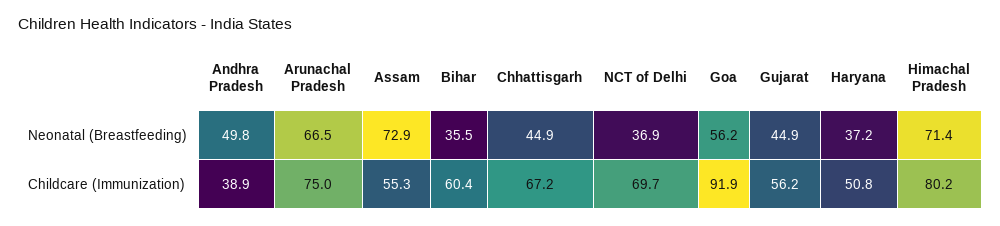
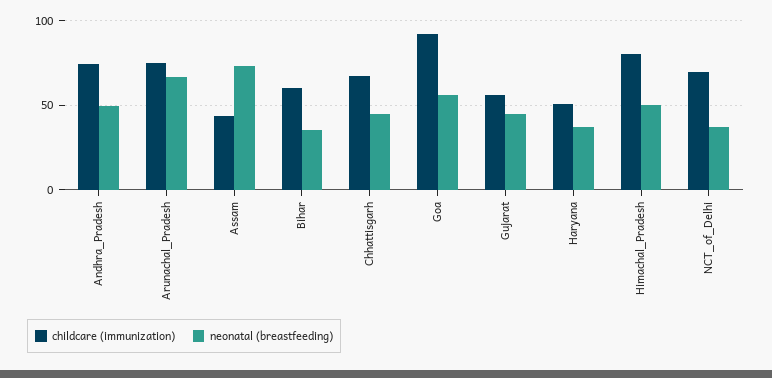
  {
    "Neonatal (Breastfeeding)": {
      "Andhra Pradesh": 49.8,
      "Arunachal Pradesh": 66.5,
      "Assam": 72.9,
      "Bihar": 35.5,
      "Chhattisgarh": 44.9,
      "NCT of Delhi": 36.9,
      "Goa": 56.2,
      "Gujarat": 44.9,
      "Haryana": 37.2,
-     "Himachal Pradesh": 71.4
+     "Himachal Pradesh": 50
    },
    "Childcare (Immunization)": {
-     "Andhra Pradesh": 38.9,
+     "Andhra Pradesh": 75,
      "Arunachal Pradesh": 75,
-     "Assam": 55.3,
+     "Assam": 45,
      "Bihar": 60.4,
      "Chhattisgarh": 67.2,
      "NCT of Delhi": 69.7,
      "Goa": 91.9,
      "Gujarat": 56.2,
      "Haryana": 50.8,
      "Himachal Pradesh": 80.2
    }
  }

